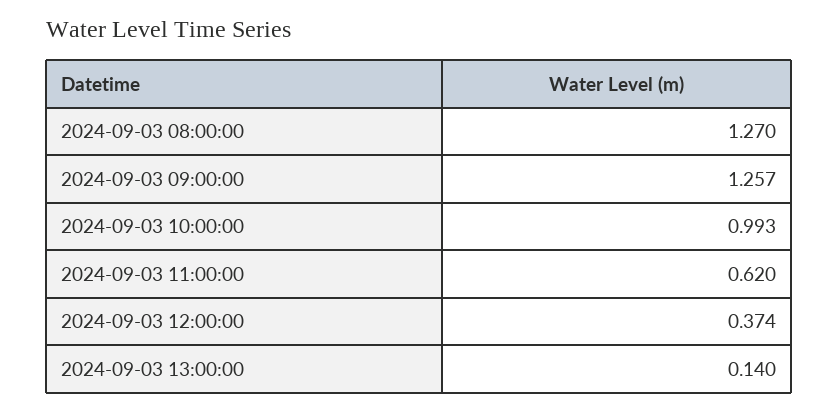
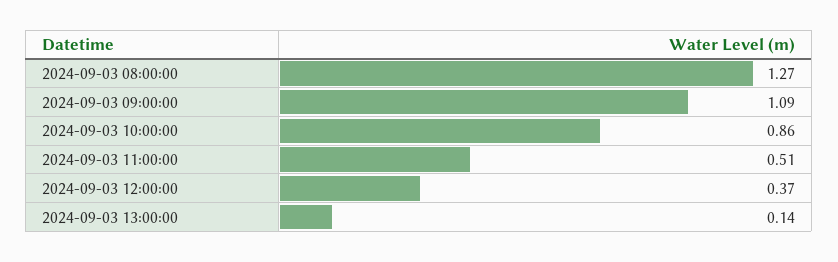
  {
    "2024-09-03 08:00:00": 1.27,
-   "2024-09-03 09:00:00": 1.257,
+   "2024-09-03 09:00:00": 1.09,
-   "2024-09-03 10:00:00": 0.993,
+   "2024-09-03 10:00:00": 0.86,
-   "2024-09-03 11:00:00": 0.62,
+   "2024-09-03 11:00:00": 0.51,
    "2024-09-03 12:00:00": 0.374,
    "2024-09-03 13:00:00": 0.14
  }

